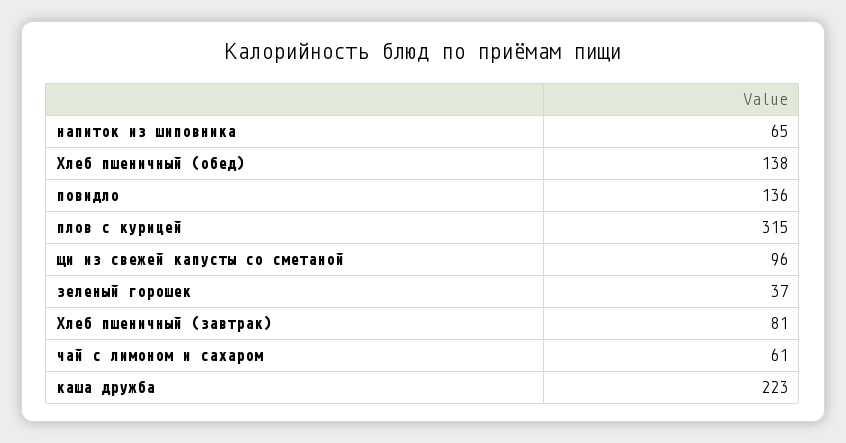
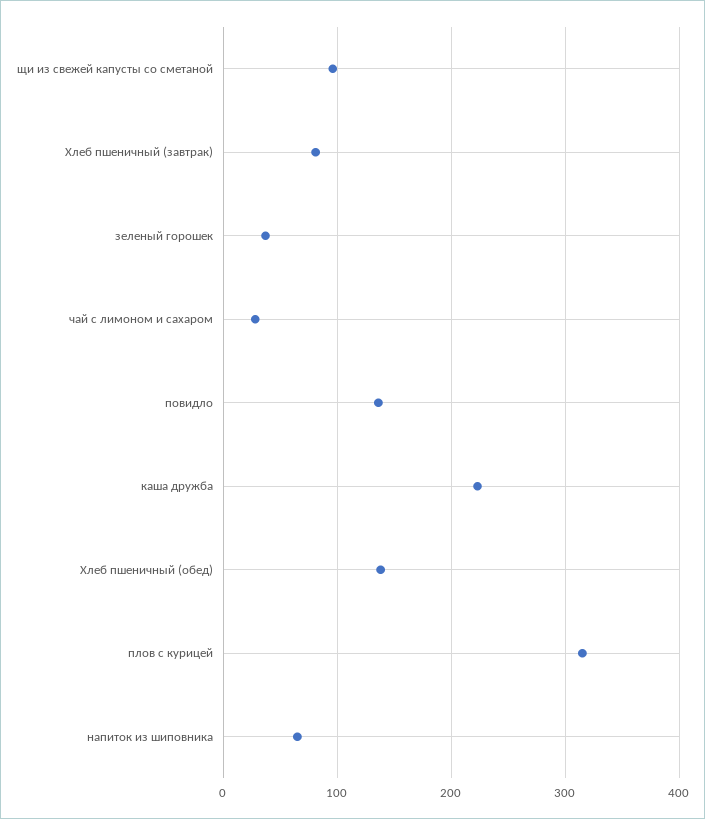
  {
    "напиток из шиповника": 65,
    "Хлеб пшеничный (обед)": 138,
    "повидло": 136,
    "плов с курицей": 315,
    "щи из свежей капусты со сметаной": 96,
    "зеленый горошек": 37,
    "Хлеб пшеничный (завтрак)": 81,
-   "чай с лимоном и сахаром": 61,
+   "чай с лимоном и сахаром": 30,
    "каша дружба": 223
  }

